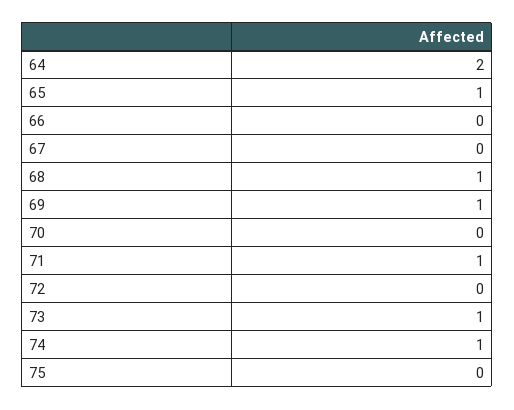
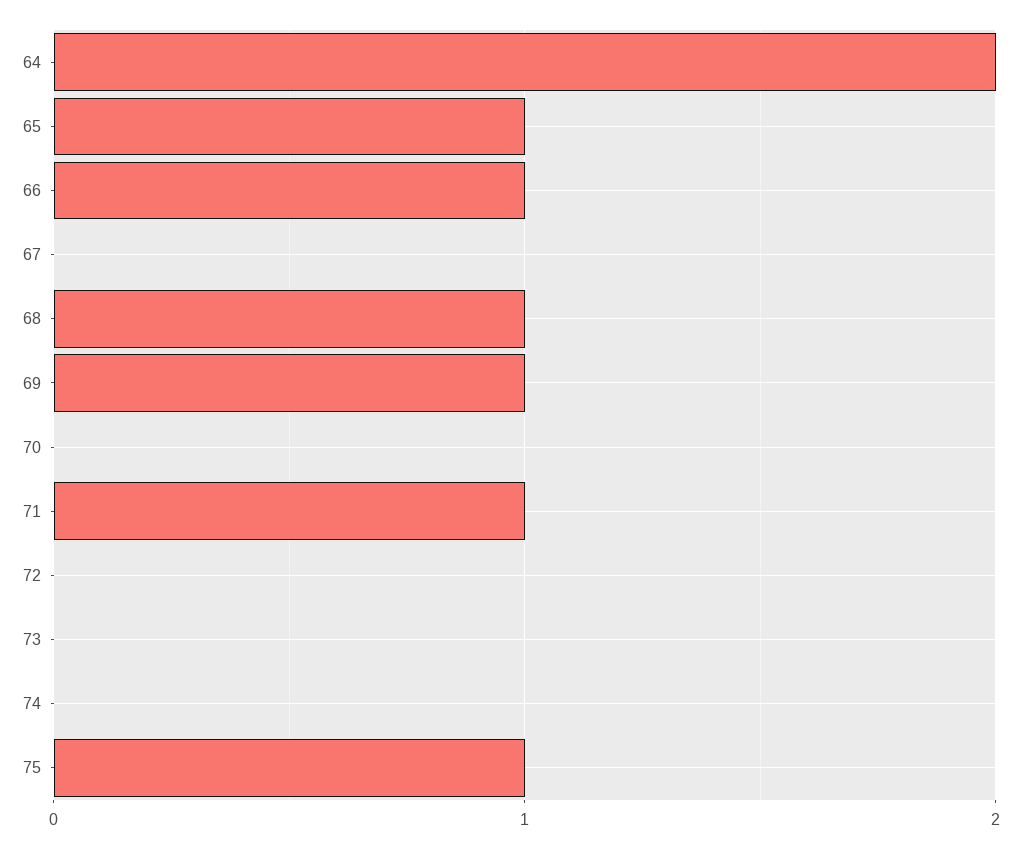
  {
    "64": 2,
    "65": 1,
-   "66": 0,
+   "66": 1,
    "67": 0,
    "68": 1,
    "69": 1,
    "70": 0,
    "71": 1,
    "72": 0,
-   "73": 1,
+   "73": 0,
-   "74": 1,
+   "74": 0,
-   "75": 0
+   "75": 1
  }

